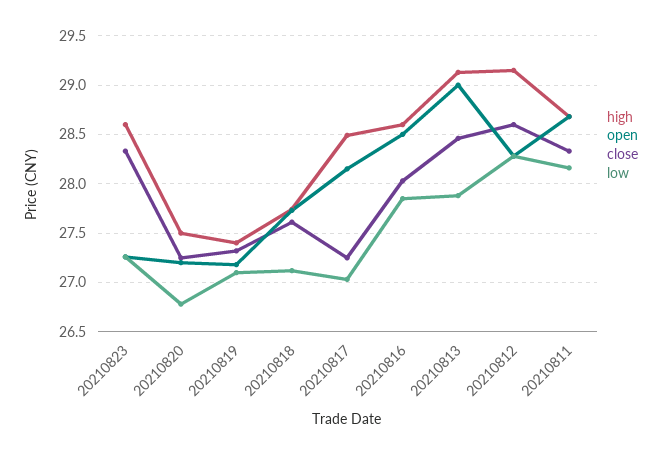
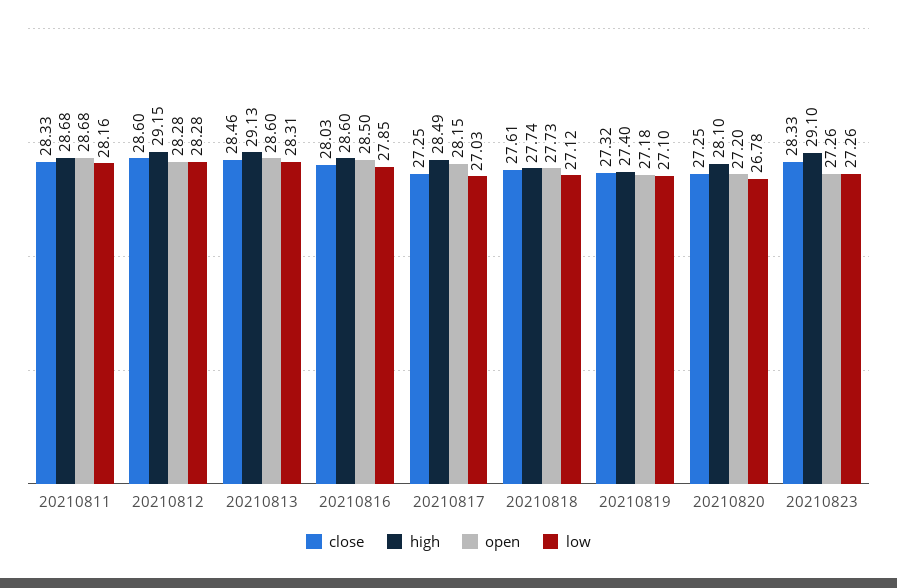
  {
    "high": {
-     "20210823": 28.6,
+     "20210823": 29.1,
-     "20210820": 27.5,
+     "20210820": 28.1,
      "20210819": 27.4,
      "20210818": 27.74,
      "20210817": 28.49,
      "20210816": 28.6,
      "20210813": 29.13,
      "20210812": 29.15,
      "20210811": 28.68
    },
    "open": {
      "20210823": 27.26,
      "20210820": 27.2,
      "20210819": 27.18,
      "20210818": 27.73,
      "20210817": 28.15,
      "20210816": 28.5,
-     "20210813": 29,
+     "20210813": 28.6,
      "20210812": 28.28,
      "20210811": 28.68
    },
    "close": {
      "20210823": 28.33,
      "20210820": 27.25,
      "20210819": 27.32,
      "20210818": 27.61,
      "20210817": 27.25,
      "20210816": 28.03,
      "20210813": 28.46,
      "20210812": 28.6,
      "20210811": 28.33
    },
    "low": {
      "20210823": 27.26,
      "20210820": 26.78,
      "20210819": 27.1,
      "20210818": 27.12,
      "20210817": 27.03,
      "20210816": 27.85,
-     "20210813": 27.9,
+     "20210813": 28.31,
      "20210812": 28.28,
      "20210811": 28.16
    }
  }

